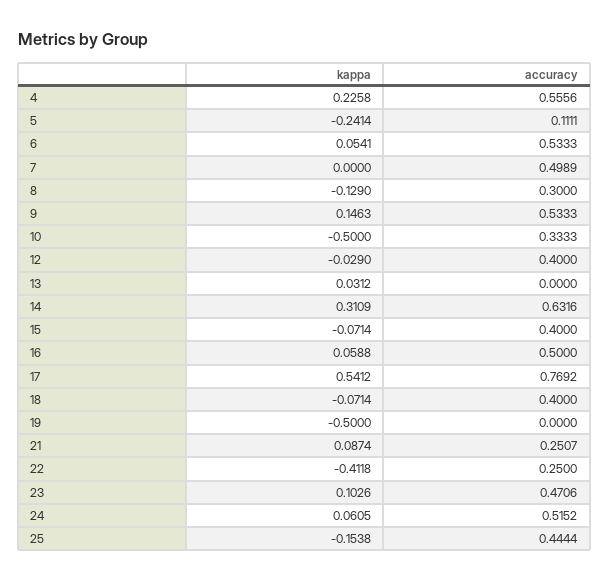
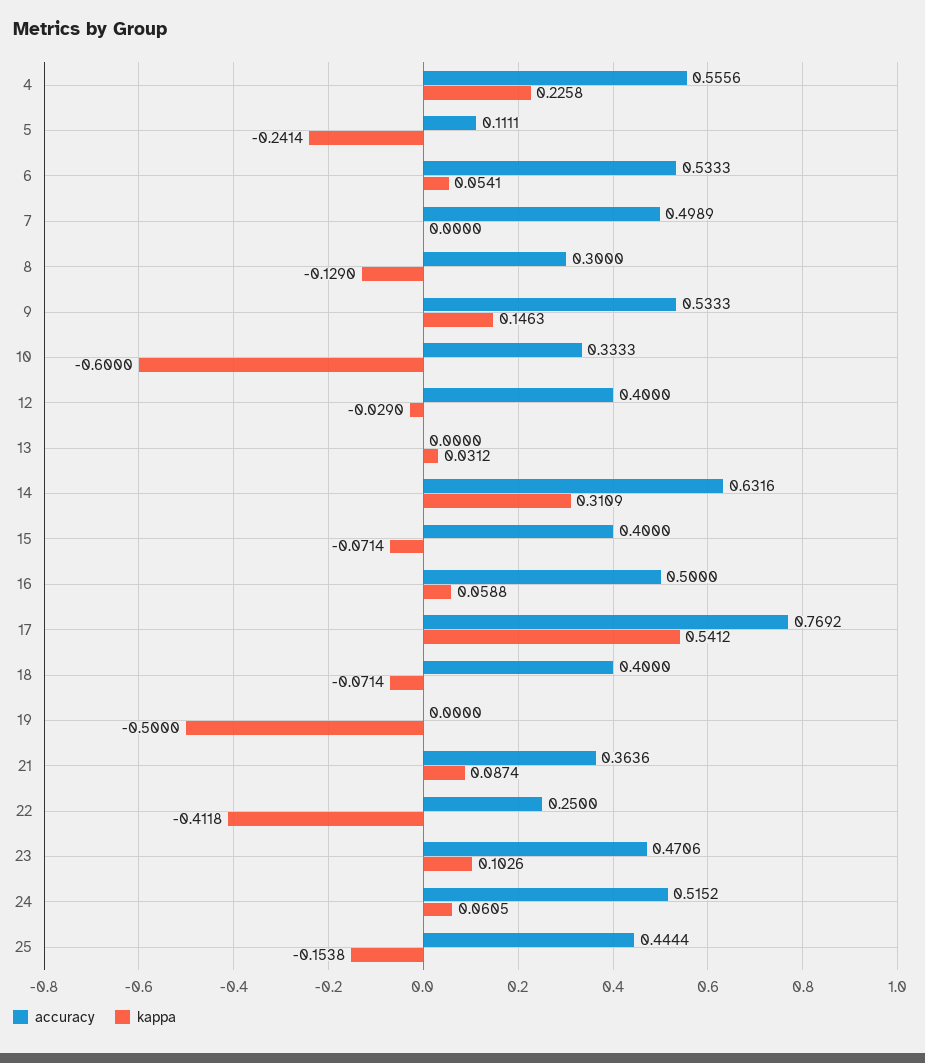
  {
    "kappa": {
      "4": 0.2258,
      "5": -0.2414,
      "6": 0.0541,
      "7": 0,
      "8": -0.129,
      "9": 0.1463,
-     "10": -0.5,
+     "10": -0.6,
      "12": -0.029,
      "13": 0.0312,
      "14": 0.3109,
      "15": -0.0714,
      "16": 0.0588,
      "17": 0.5412,
      "18": -0.0714,
      "19": -0.5,
      "21": 0.0874,
      "22": -0.4118,
      "23": 0.1026,
      "24": 0.0605,
      "25": -0.1538
    },
    "accuracy": {
      "4": 0.5556,
      "5": 0.1111,
      "6": 0.5333,
      "7": 0.4989,
      "8": 0.3,
      "9": 0.5333,
      "10": 0.3333,
      "12": 0.4,
      "13": 0,
      "14": 0.6316,
      "15": 0.4,
      "16": 0.5,
      "17": 0.7692,
      "18": 0.4,
      "19": 0,
-     "21": 0.2507,
+     "21": 0.3636,
      "22": 0.25,
      "23": 0.4706,
      "24": 0.5152,
      "25": 0.4444
    }
  }

